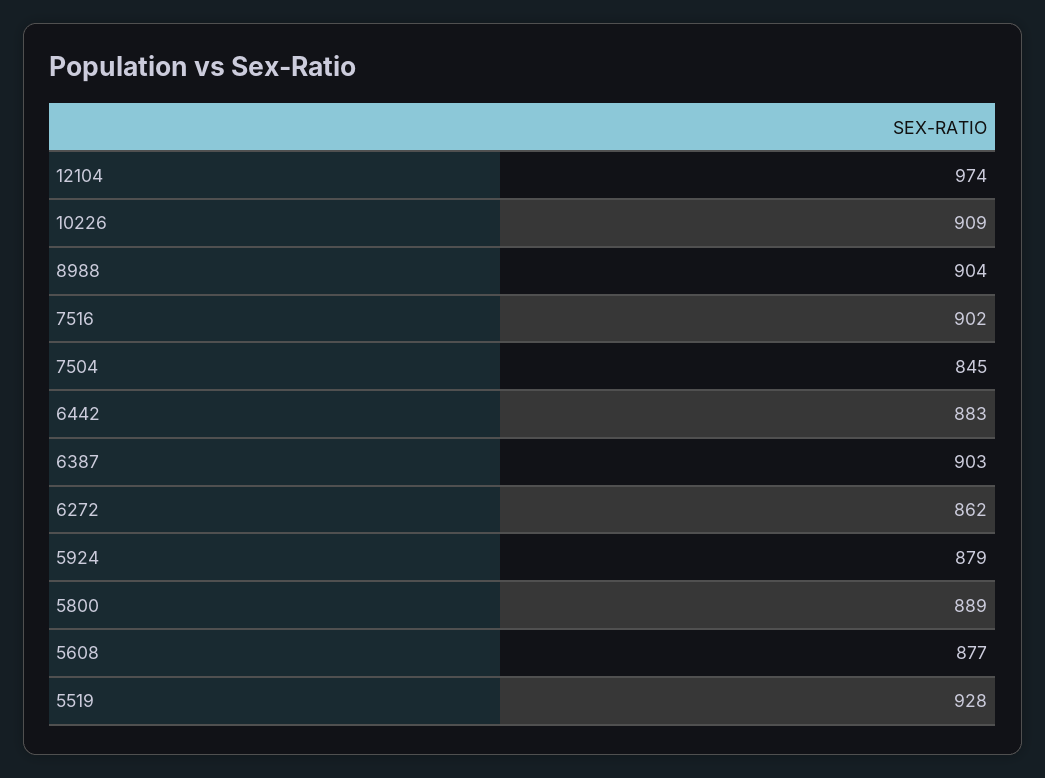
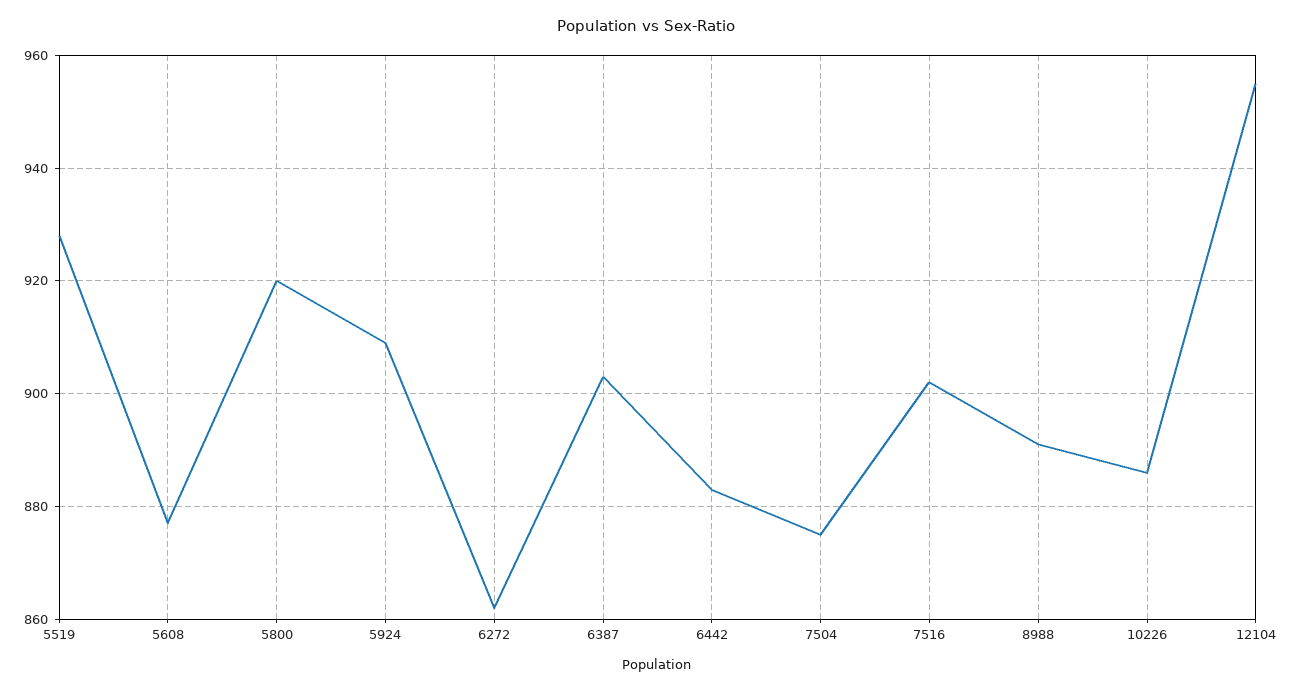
  {
-   "12104": 974,
+   "12104": 955,
-   "10226": 909,
+   "10226": 885,
-   "8988": 904,
+   "8988": 890,
    "7516": 902,
-   "7504": 845,
+   "7504": 875,
    "6442": 883,
    "6387": 903,
    "6272": 862,
-   "5924": 879,
+   "5924": 910,
-   "5800": 889,
+   "5800": 920,
    "5608": 877,
    "5519": 928
  }

